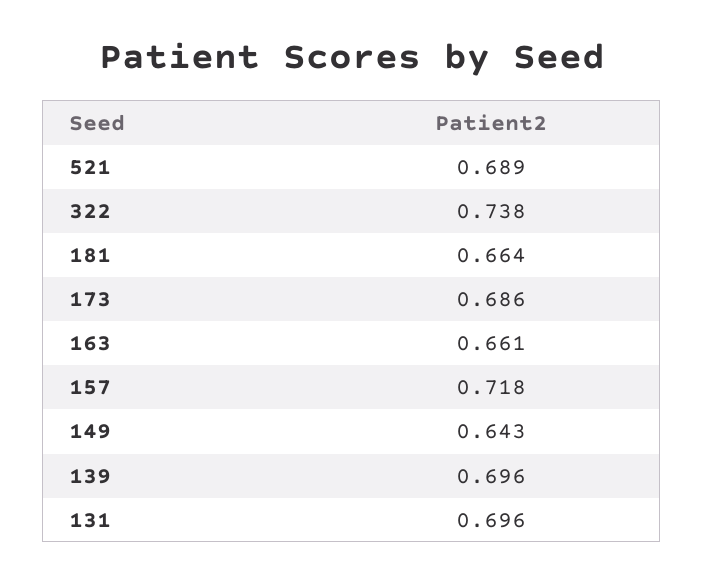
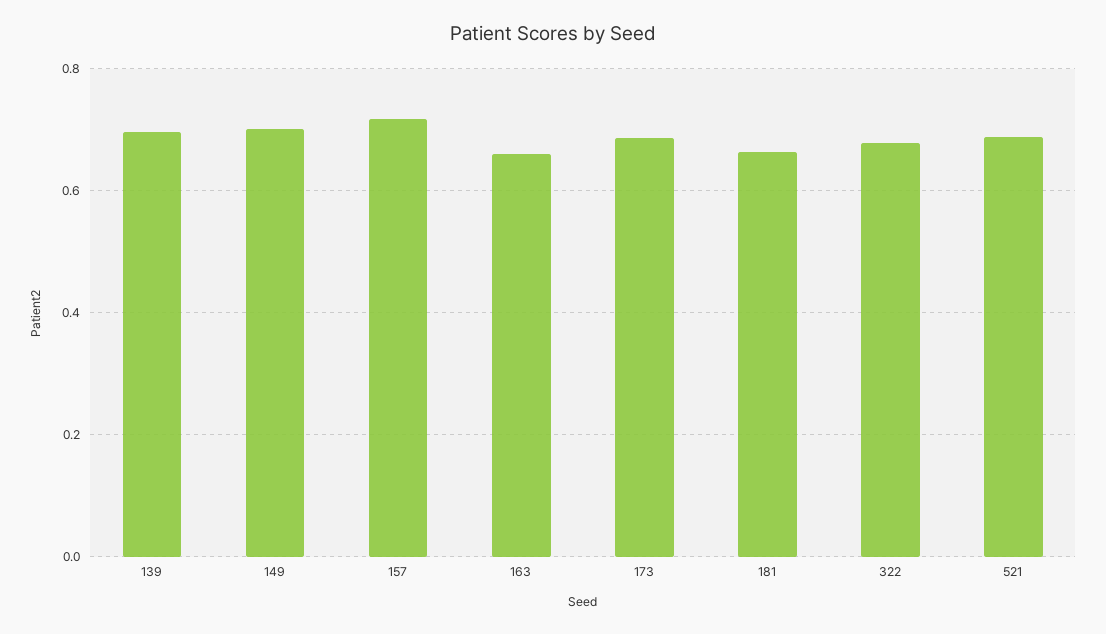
  {
    "521": 0.689,
-   "322": 0.738,
+   "322": 0.68,
    "181": 0.664,
    "173": 0.686,
    "163": 0.661,
    "157": 0.718,
-   "149": 0.643,
+   "149": 0.7,
-   "139": 0.696,
+   "139": 0.696
-   "131": 0.696
  }

